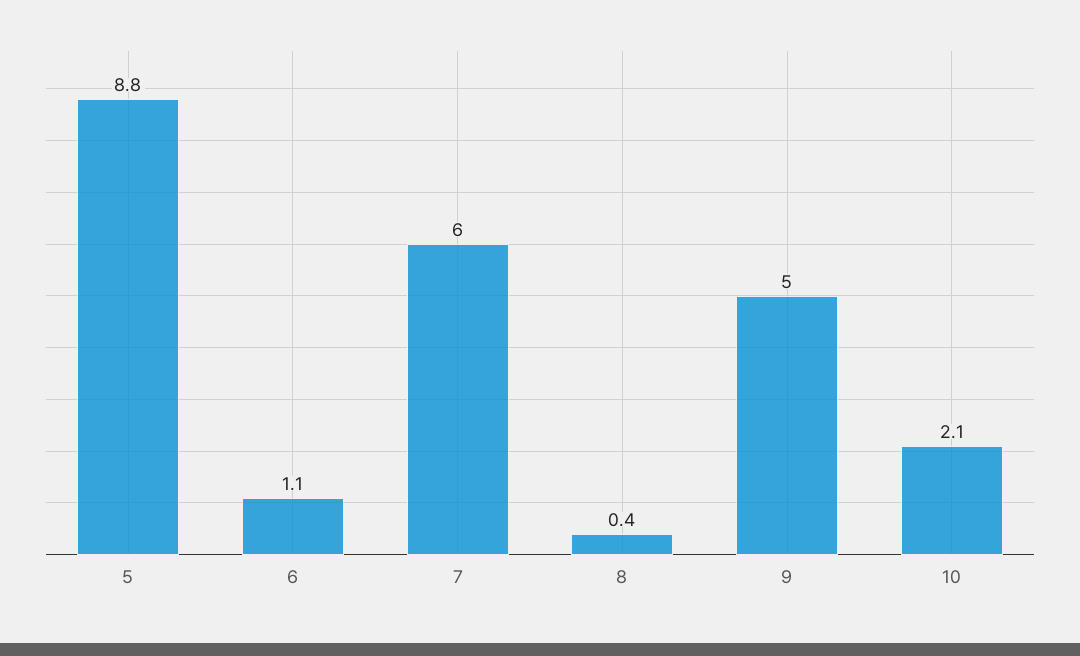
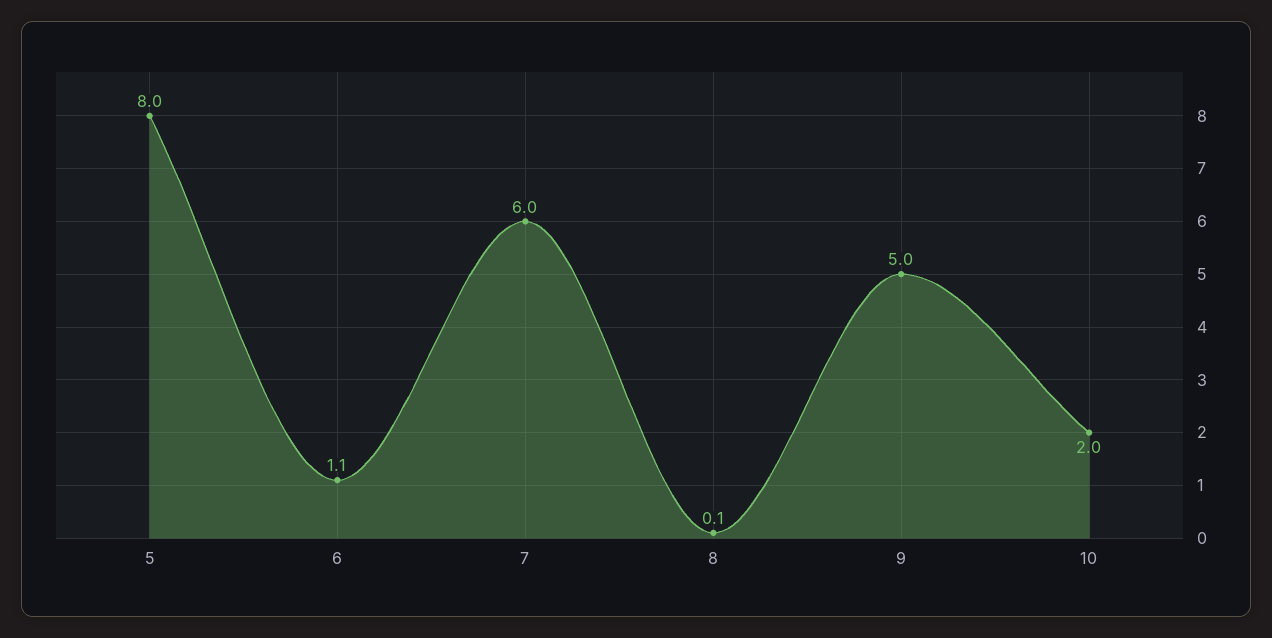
  {
-   "5": 8.8,
+   "5": 8,
    "6": 1.1,
    "7": 6,
-   "8": 0.4,
+   "8": 0.1,
    "9": 5,
-   "10": 2.1
+   "10": 2
  }

